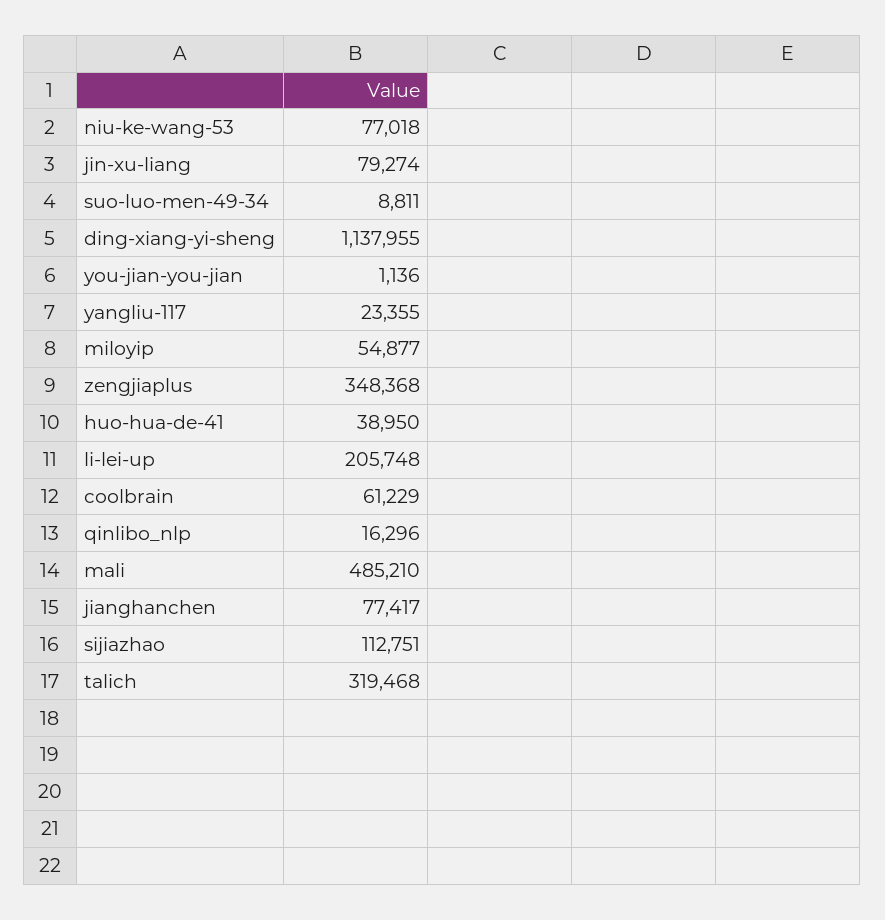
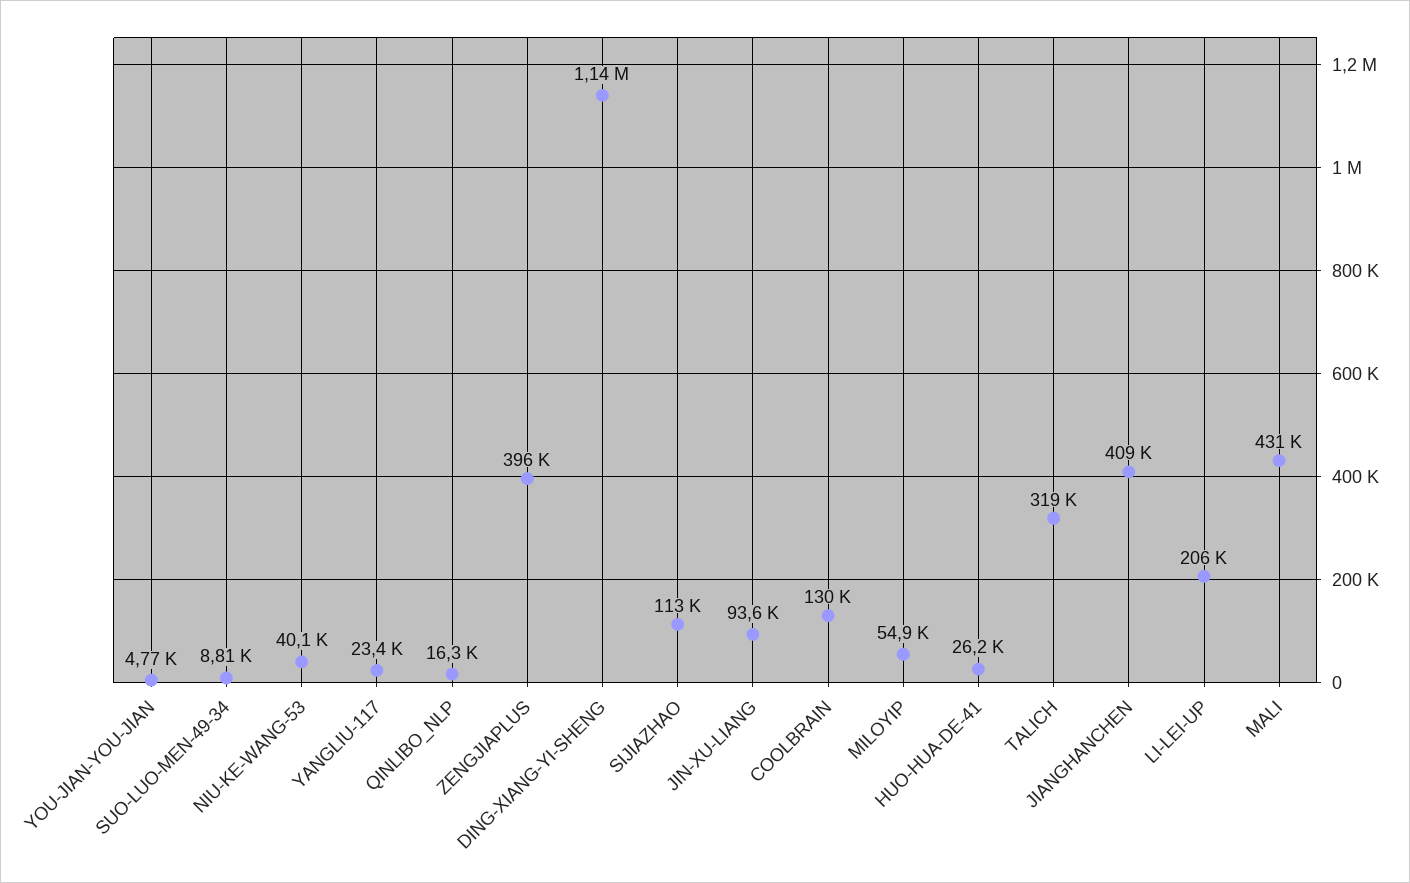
  {
-   "niu-ke-wang-53": 77018,
+   "niu-ke-wang-53": 40100,
-   "jin-xu-liang": 79274,
+   "jin-xu-liang": 93600,
    "suo-luo-men-49-34": 8811,
    "ding-xiang-yi-sheng": 1137955,
-   "you-jian-you-jian": 1136,
+   "you-jian-you-jian": 4770,
    "yangliu-117": 23355,
    "miloyip": 54877,
-   "zengjiaplus": 348368,
+   "zengjiaplus": 396000,
-   "huo-hua-de-41": 38950,
+   "huo-hua-de-41": 26200,
    "li-lei-up": 205748,
-   "coolbrain": 61229,
+   "coolbrain": 130000,
    "qinlibo_nlp": 16296,
-   "mali": 485210,
+   "mali": 431000,
-   "jianghanchen": 77417,
+   "jianghanchen": 409000,
    "sijiazhao": 112751,
    "talich": 319468
  }

